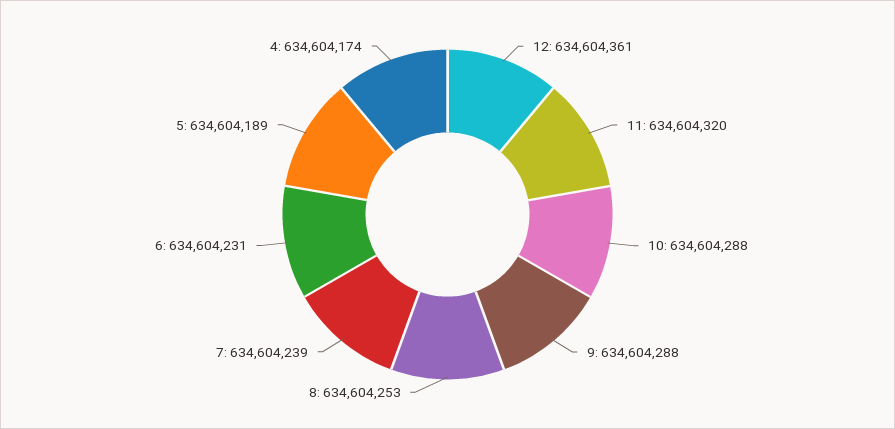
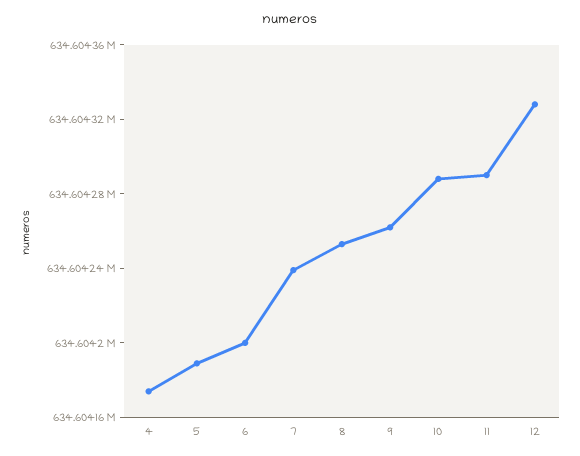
  {
-   "12": 634604361,
+   "12": 634604330,
-   "11": 634604320,
+   "11": 634604290,
    "10": 634604288,
-   "9": 634604288,
+   "9": 634604260,
    "8": 634604253,
    "7": 634604239,
-   "6": 634604231,
+   "6": 634604200,
    "5": 634604189,
    "4": 634604174
  }

